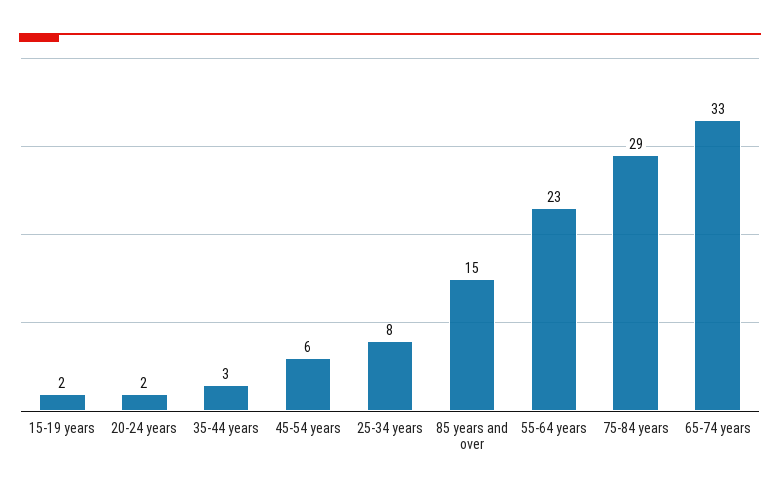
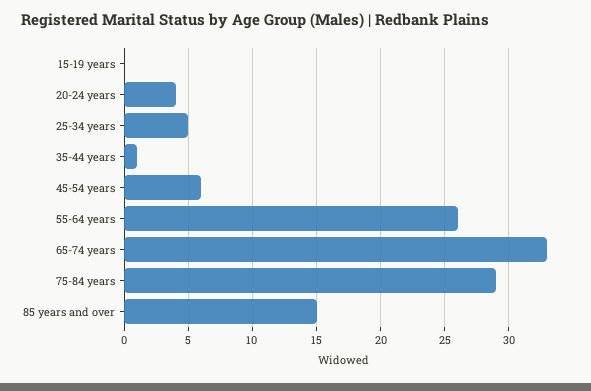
  {
-   "15-19 years": 2,
+   "15-19 years": 0,
-   "20-24 years": 2,
+   "20-24 years": 4,
-   "35-44 years": 3,
+   "35-44 years": 1,
    "45-54 years": 6,
-   "25-34 years": 8,
+   "25-34 years": 5,
    "85 years and over": 15,
-   "55-64 years": 23,
+   "55-64 years": 26,
    "75-84 years": 29,
    "65-74 years": 33
  }

